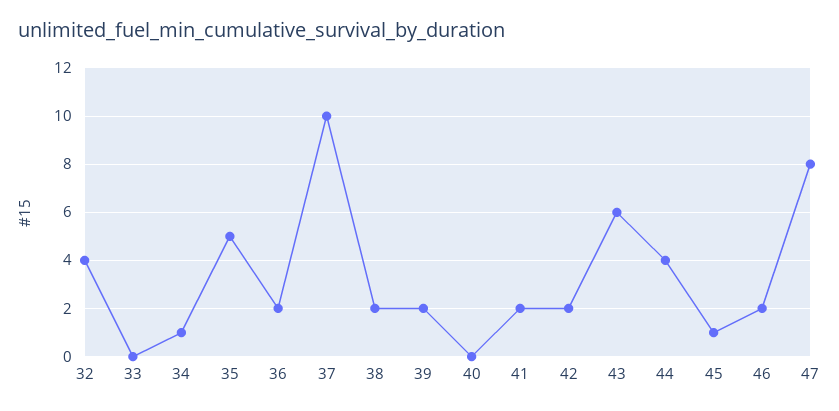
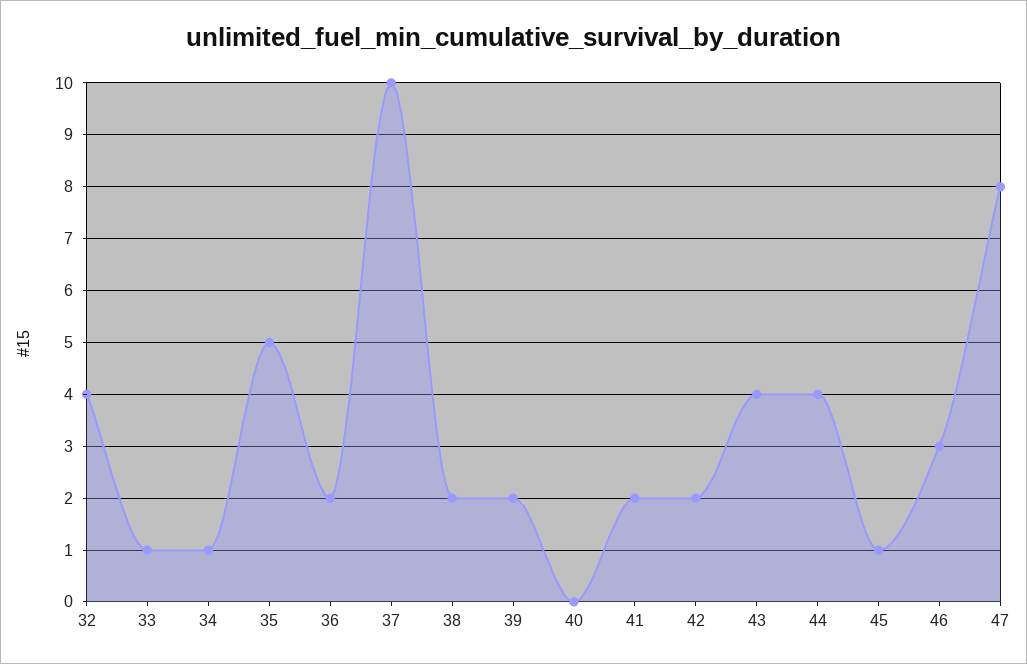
  {
    "32": 4,
-   "33": 0,
+   "33": 1,
    "34": 1,
    "35": 5,
    "36": 2,
    "37": 10,
    "38": 2,
    "39": 2,
    "40": 0,
    "41": 2,
    "42": 2,
-   "43": 6,
+   "43": 4,
    "44": 4,
    "45": 1,
-   "46": 2,
+   "46": 3,
    "47": 8
  }

